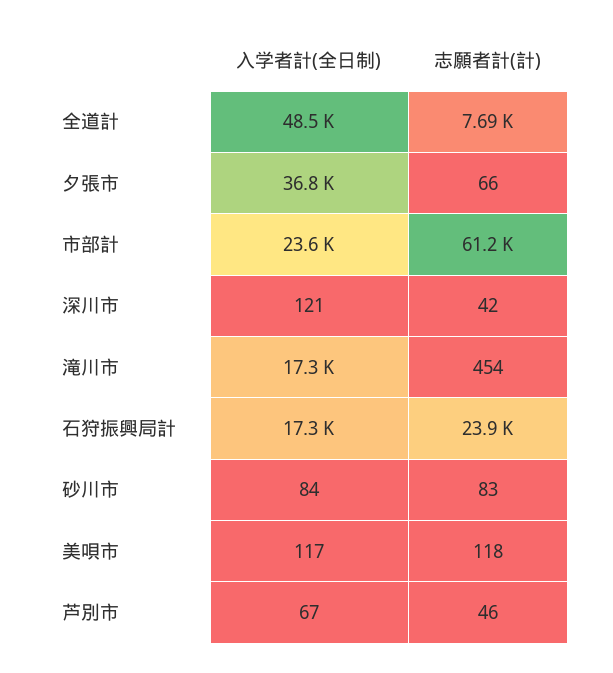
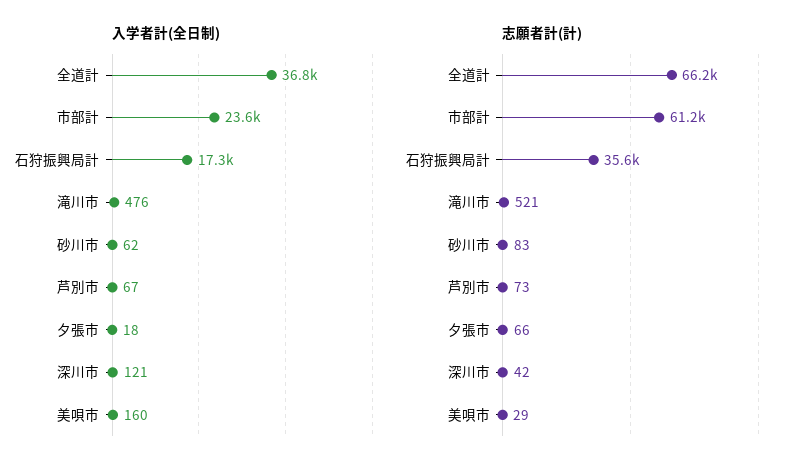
  {
    "入学者計(全日制)": {
-     "全道計": 48500,
+     "全道計": 36800,
-     "夕張市": 36800,
+     "夕張市": 18,
      "市部計": 23600,
      "深川市": 121,
-     "滝川市": 17300,
+     "滝川市": 476,
      "石狩振興局計": 17300,
-     "砂川市": 84,
+     "砂川市": 62,
-     "美唄市": 117,
+     "美唄市": 160,
      "芦別市": 67
    },
    "志願者計(計)": {
-     "全道計": 7690,
+     "全道計": 66200,
      "夕張市": 66,
      "市部計": 61200,
      "深川市": 42,
-     "滝川市": 454,
+     "滝川市": 521,
-     "石狩振興局計": 23900,
+     "石狩振興局計": 35600,
      "砂川市": 83,
-     "美唄市": 118,
+     "美唄市": 29,
-     "芦別市": 46
+     "芦別市": 73
    }
  }

